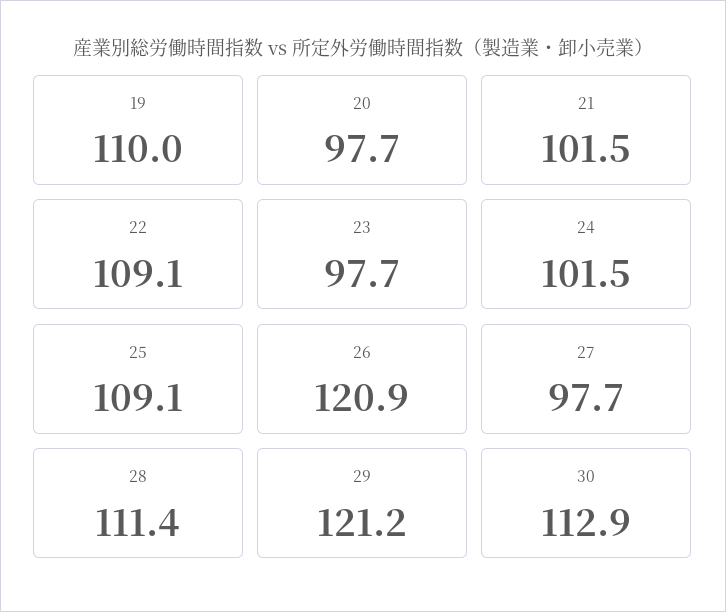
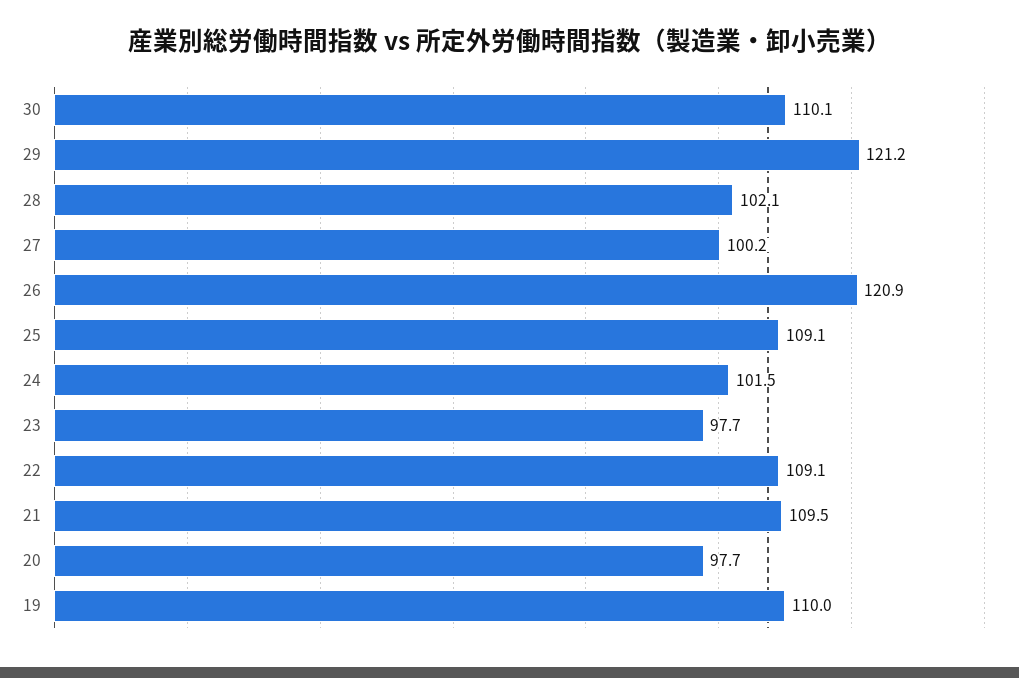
  {
    "19": 110,
    "20": 97.7,
-   "21": 101.5,
+   "21": 109.5,
    "22": 109.1,
    "23": 97.7,
    "24": 101.5,
    "25": 109.1,
    "26": 120.9,
-   "27": 97.7,
+   "27": 100.2,
-   "28": 111.4,
+   "28": 102.1,
    "29": 121.2,
-   "30": 112.9
+   "30": 110.1
  }

